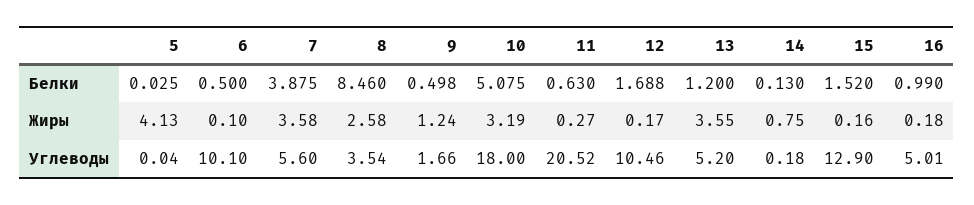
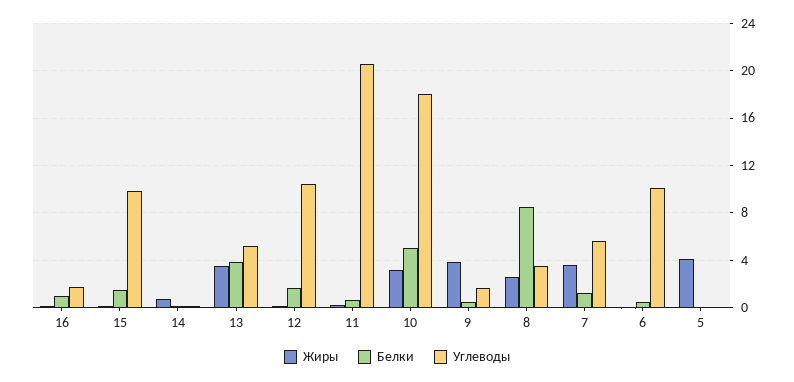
  {
    "Белки": {
      "5": 0.025,
      "6": 0.5,
-     "7": 3.875,
+     "7": 1,
      "8": 8.46,
      "9": 0.498,
      "10": 5.075,
      "11": 0.63,
      "12": 1.688,
-     "13": 1.2,
+     "13": 4,
      "14": 0.13,
      "15": 1.52,
      "16": 0.99
    },
    "Жиры": {
      "5": 4.13,
      "6": 0.1,
      "7": 3.58,
      "8": 2.58,
-     "9": 1.24,
+     "9": 4,
      "10": 3.19,
      "11": 0.27,
      "12": 0.17,
      "13": 3.55,
      "14": 0.75,
      "15": 0.16,
      "16": 0.18
    },
    "Углеводы": {
      "5": 0.04,
      "6": 10.1,
      "7": 5.6,
      "8": 3.54,
      "9": 1.66,
      "10": 18,
      "11": 20.52,
      "12": 10.46,
      "13": 5.2,
      "14": 0.18,
-     "15": 12.9,
+     "15": 10,
-     "16": 5.01
+     "16": 2
    }
  }

